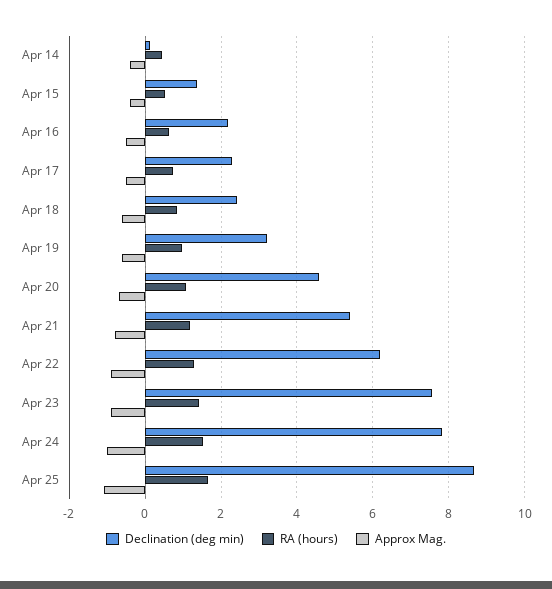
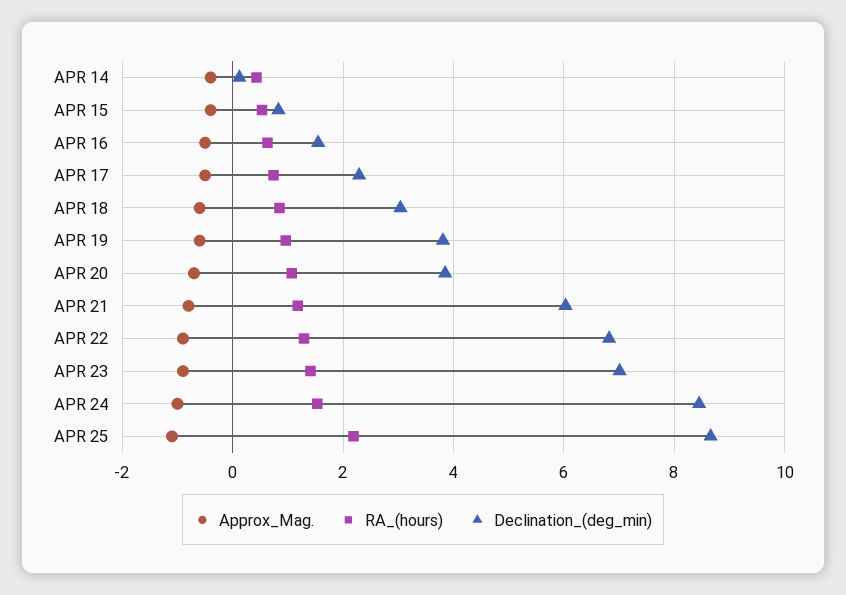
  {
    "Declination (deg min)": {
      "Apr 14": 0.2,
-     "Apr 15": 1.4,
+     "Apr 15": 0.8,
-     "Apr 16": 2.2,
+     "Apr 16": 1.6,
      "Apr 17": 2.2,
-     "Apr 18": 2.4,
+     "Apr 18": 3,
-     "Apr 19": 3.2,
+     "Apr 19": 3.8,
-     "Apr 20": 4.6,
+     "Apr 20": 3.8,
-     "Apr 21": 5.4,
+     "Apr 21": 6,
-     "Apr 22": 6.2,
+     "Apr 22": 6.8,
-     "Apr 23": 7.6,
+     "Apr 23": 7,
-     "Apr 24": 7.8,
+     "Apr 24": 8.4,
      "Apr 25": 8.6
    },
    "RA (hours)": {
      "Apr 14": 0.4,
      "Apr 15": 0.6,
      "Apr 16": 0.6,
      "Apr 17": 0.8,
      "Apr 18": 0.8,
      "Apr 19": 1,
      "Apr 20": 1,
      "Apr 21": 1.2,
      "Apr 22": 1.2,
      "Apr 23": 1.4,
      "Apr 24": 1.6,
-     "Apr 25": 1.6
+     "Apr 25": 2.2
    },
    "Approx Mag.": {
      "Apr 14": -0.4,
      "Apr 15": -0.4,
      "Apr 16": -0.6,
      "Apr 17": -0.6,
      "Apr 18": -0.6,
      "Apr 19": -0.6,
      "Apr 20": -0.8,
      "Apr 21": -0.8,
      "Apr 22": -1,
      "Apr 23": -1,
      "Apr 24": -1,
      "Apr 25": -1.2
    }
  }

